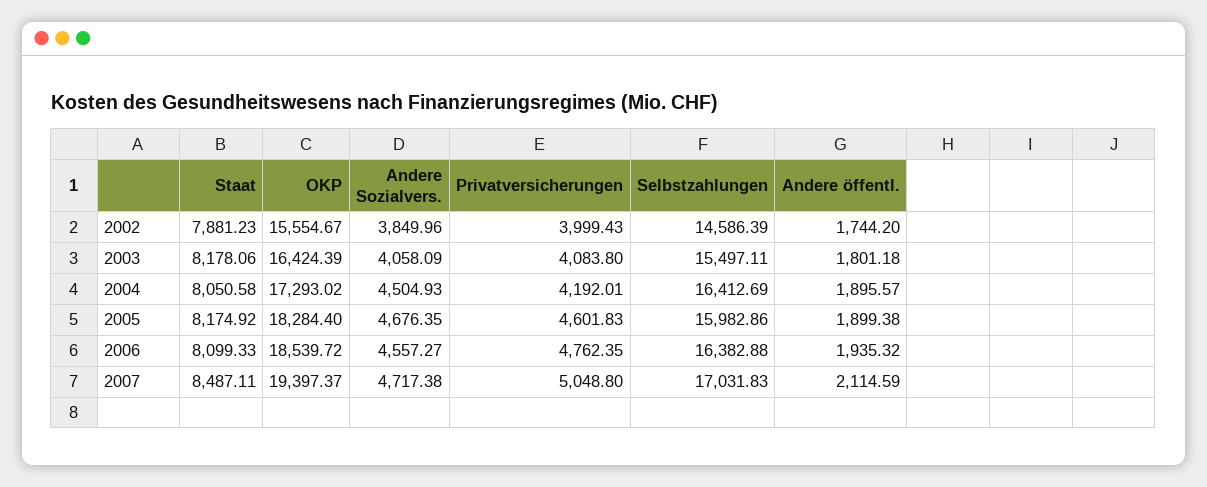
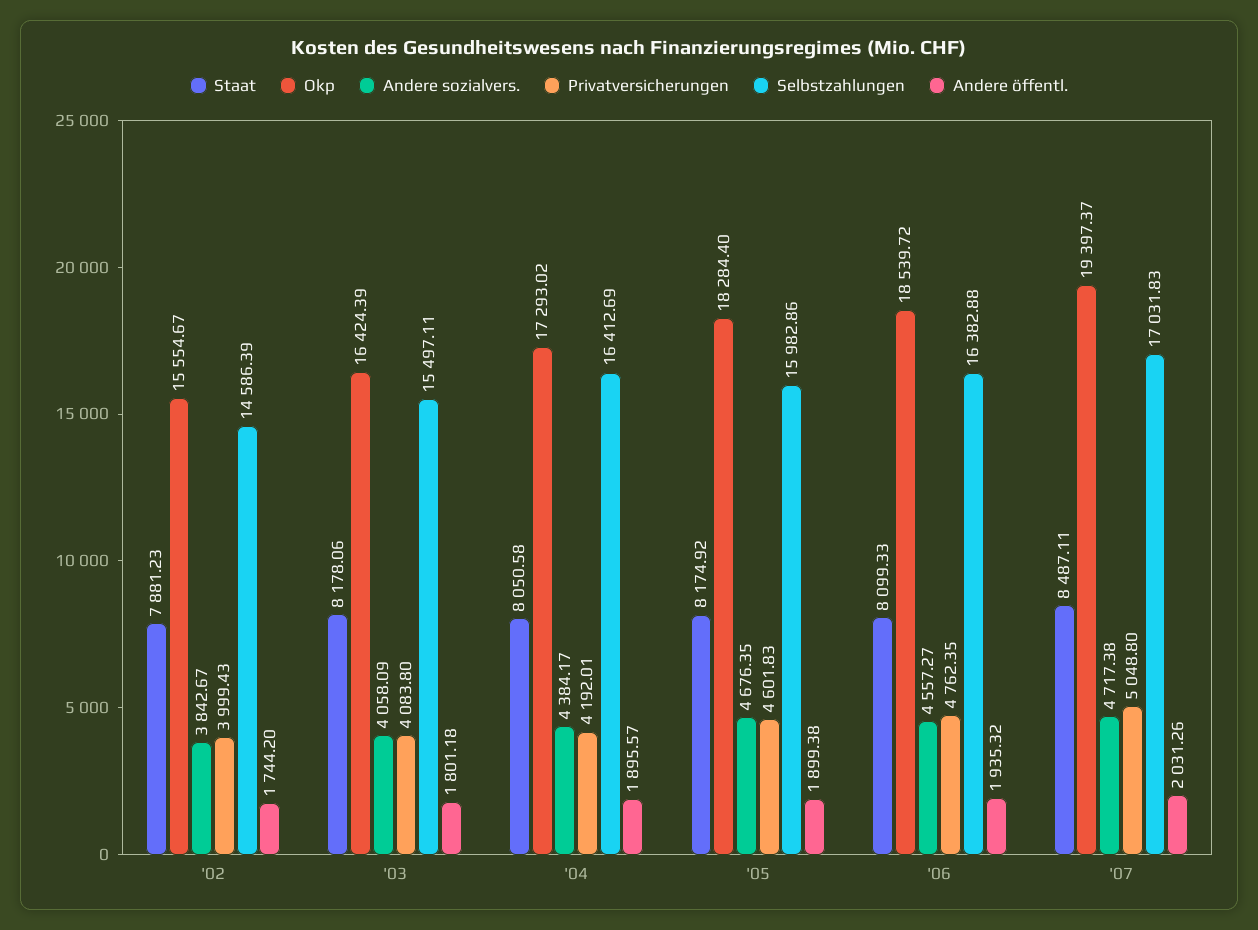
  {
    "Staat": {
      "2002": 7881.23,
      "2003": 8178.06,
      "2004": 8050.58,
      "2005": 8174.92,
      "2006": 8099.33,
      "2007": 8487.11
    },
    "OKP": {
      "2002": 15554.67,
      "2003": 16424.39,
      "2004": 17293.02,
      "2005": 18284.4,
      "2006": 18539.72,
      "2007": 19397.37
    },
    "Andere Sozialvers.": {
-     "2002": 3849.96,
+     "2002": 3842.67,
      "2003": 4058.09,
-     "2004": 4504.93,
+     "2004": 4384.17,
      "2005": 4676.35,
      "2006": 4557.27,
      "2007": 4717.38
    },
    "Privatversicherungen": {
      "2002": 3999.43,
      "2003": 4083.8,
      "2004": 4192.01,
      "2005": 4601.83,
      "2006": 4762.35,
      "2007": 5048.8
    },
    "Selbstzahlungen": {
      "2002": 14586.39,
      "2003": 15497.11,
      "2004": 16412.69,
      "2005": 15982.86,
      "2006": 16382.88,
      "2007": 17031.83
    },
    "Andere öffentl.": {
      "2002": 1744.2,
      "2003": 1801.18,
      "2004": 1895.57,
      "2005": 1899.38,
      "2006": 1935.32,
-     "2007": 2114.59
+     "2007": 2031.26
    }
  }

